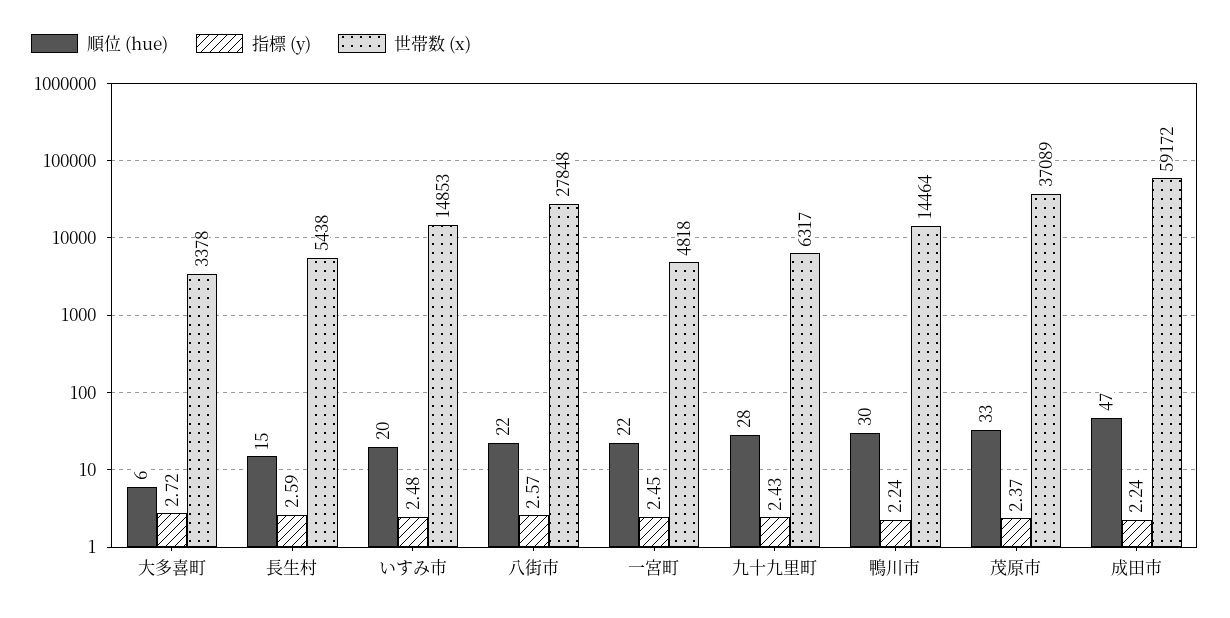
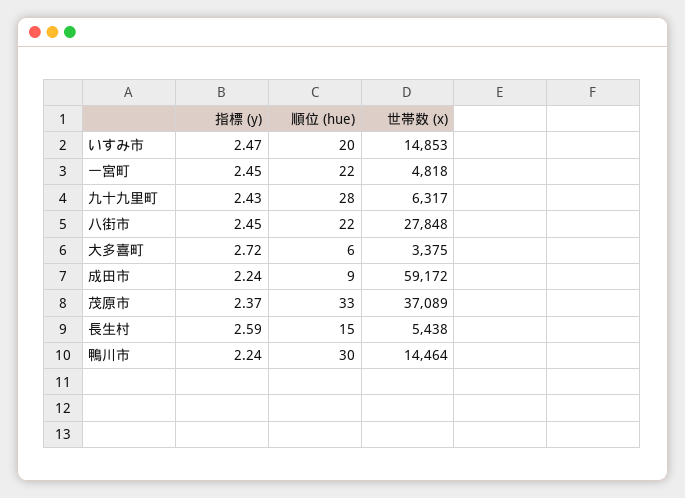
  {
    "順位 (hue)": {
      "大多喜町": 6,
      "長生村": 15,
      "いすみ市": 20,
      "八街市": 22,
      "一宮町": 22,
      "九十九里町": 28,
      "鴨川市": 30,
      "茂原市": 33,
-     "成田市": 47
+     "成田市": 9
    },
    "指標 (y)": {
      "大多喜町": 2.72,
      "長生村": 2.59,
-     "いすみ市": 2.48,
+     "いすみ市": 2.47,
-     "八街市": 2.57,
+     "八街市": 2.45,
      "一宮町": 2.45,
      "九十九里町": 2.43,
      "鴨川市": 2.24,
      "茂原市": 2.37,
      "成田市": 2.24
    },
    "世帯数 (x)": {
-     "大多喜町": 3378,
+     "大多喜町": 3375,
      "長生村": 5438,
      "いすみ市": 14853,
      "八街市": 27848,
      "一宮町": 4818,
      "九十九里町": 6317,
      "鴨川市": 14464,
      "茂原市": 37089,
      "成田市": 59172
    }
  }

